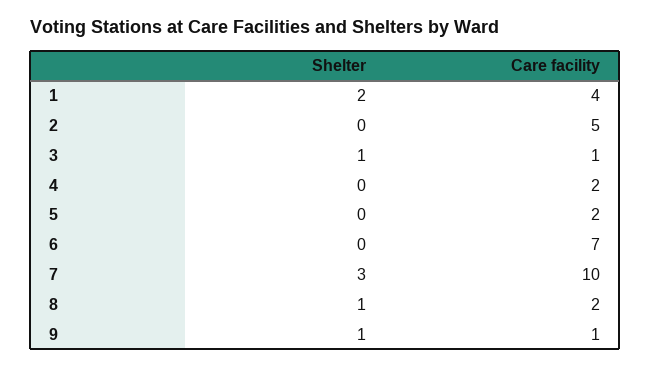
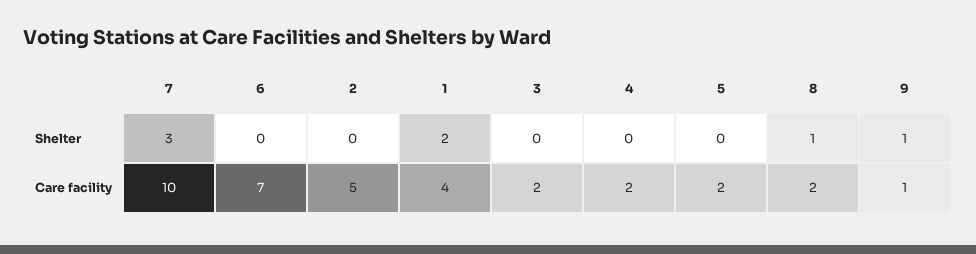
  {
    "Shelter": {
      "1": 2,
      "2": 0,
-     "3": 1,
+     "3": 0,
      "4": 0,
      "5": 0,
      "6": 0,
      "7": 3,
      "8": 1,
      "9": 1
    },
    "Care facility": {
      "1": 4,
      "2": 5,
-     "3": 1,
+     "3": 2,
      "4": 2,
      "5": 2,
      "6": 7,
      "7": 10,
      "8": 2,
      "9": 1
    }
  }

